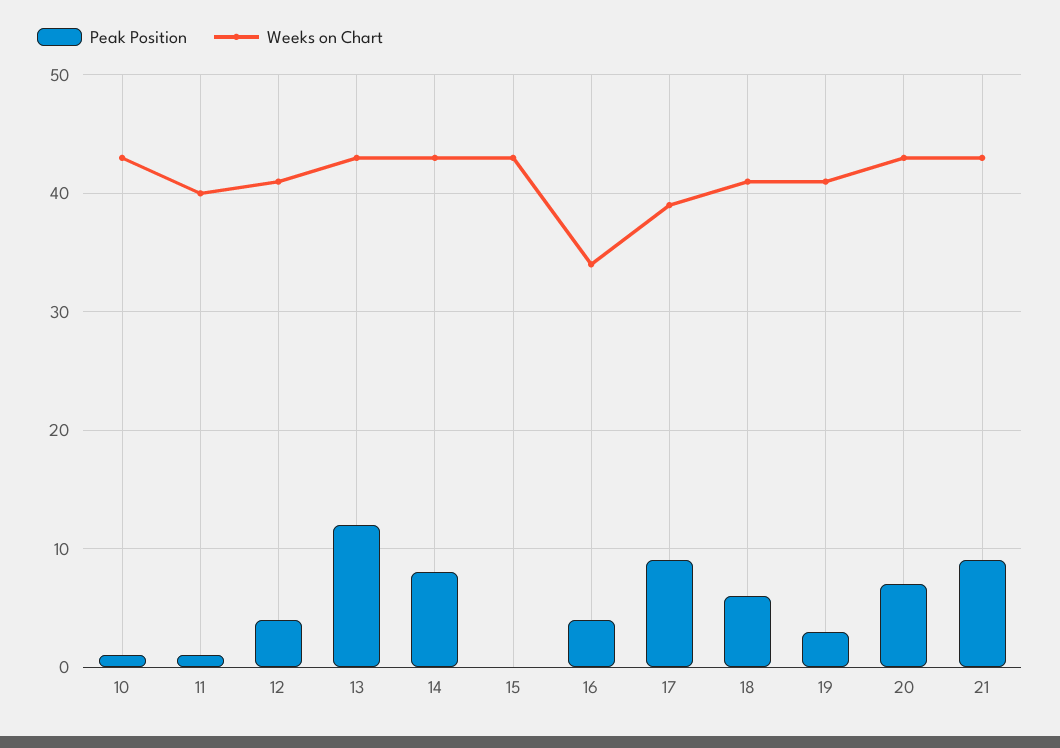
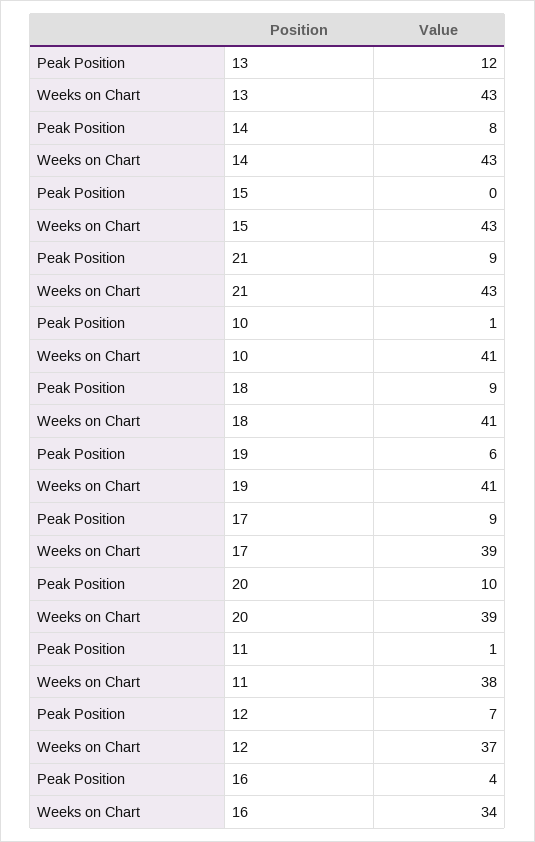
  {
    "Peak Position": {
      "10": 1,
      "11": 1,
-     "12": 4,
+     "12": 7,
      "13": 12,
      "14": 8,
      "15": 0,
      "16": 4,
      "17": 9,
-     "18": 6,
+     "18": 9,
-     "19": 3,
+     "19": 6,
-     "20": 7,
+     "20": 10,
      "21": 9
    },
    "Weeks on Chart": {
-     "10": 43,
+     "10": 41,
-     "11": 40,
+     "11": 38,
-     "12": 41,
+     "12": 37,
      "13": 43,
      "14": 43,
      "15": 43,
      "16": 34,
      "17": 39,
      "18": 41,
      "19": 41,
-     "20": 43,
+     "20": 39,
      "21": 43
    }
  }

